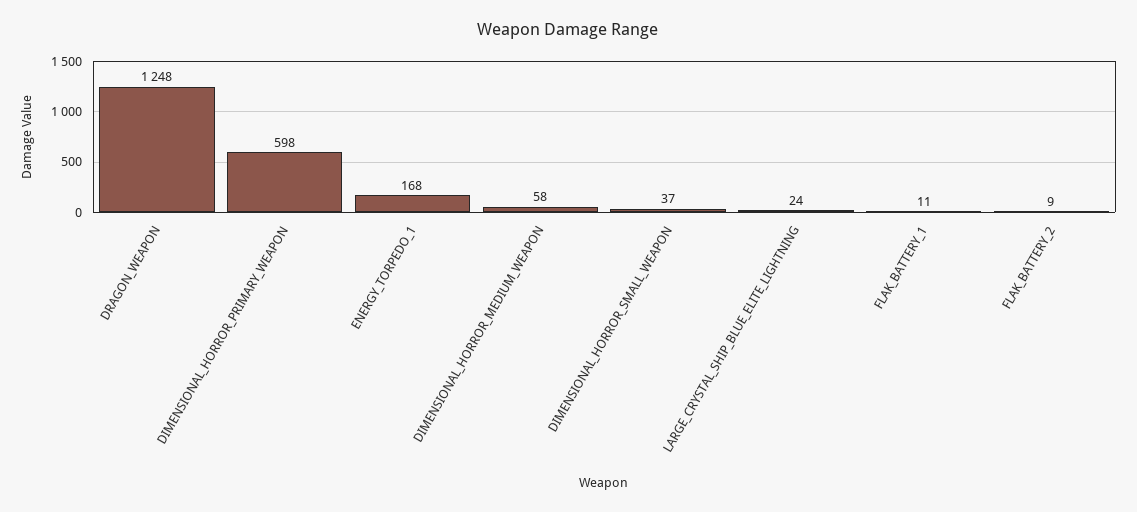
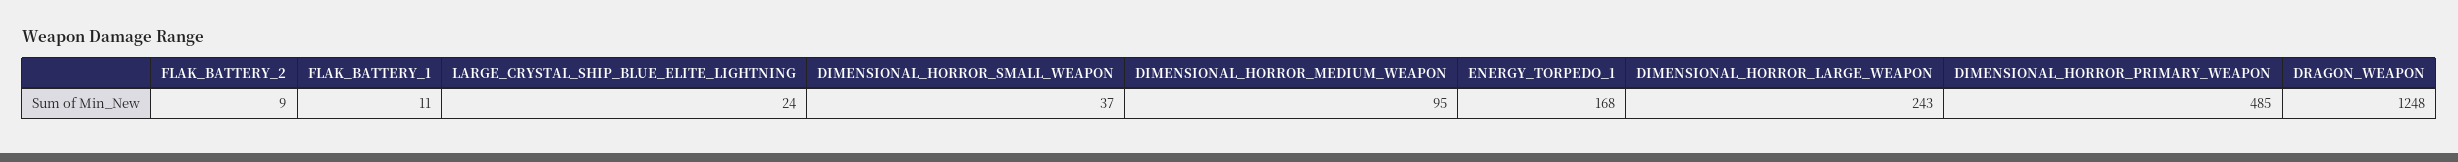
  {
    "DRAGON_WEAPON": 1248,
-   "DIMENSIONAL_HORROR_PRIMARY_WEAPON": 598,
+   "DIMENSIONAL_HORROR_PRIMARY_WEAPON": 485,
    "ENERGY_TORPEDO_1": 168,
-   "DIMENSIONAL_HORROR_MEDIUM_WEAPON": 58,
+   "DIMENSIONAL_HORROR_MEDIUM_WEAPON": 95,
    "DIMENSIONAL_HORROR_SMALL_WEAPON": 37,
    "LARGE_CRYSTAL_SHIP_BLUE_ELITE_LIGHTNING": 24,
    "FLAK_BATTERY_1": 11,
-   "FLAK_BATTERY_2": 9
+   "FLAK_BATTERY_2": 9,
+   "DIMENSIONAL_HORROR_LARGE_WEAPON": 243
  }

